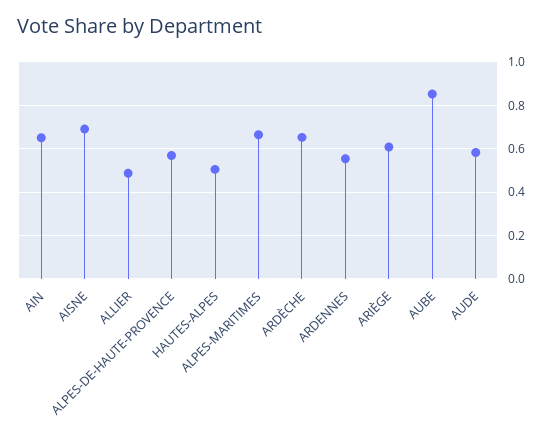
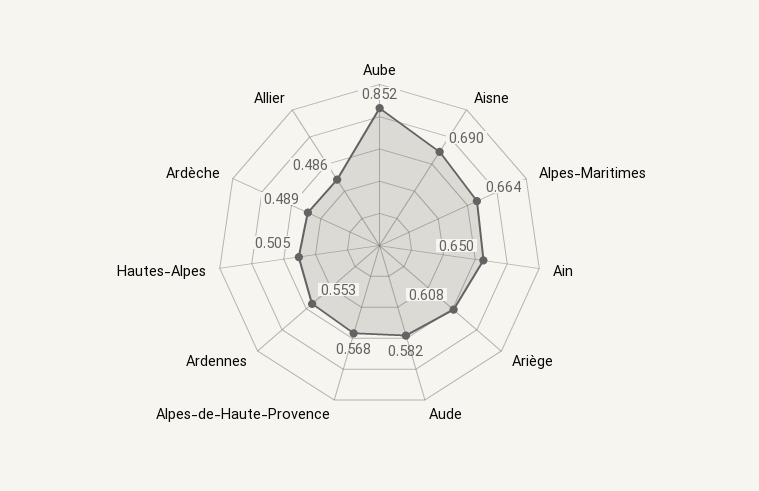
  {
    "AIN": 0.65,
    "AISNE": 0.69,
    "ALLIER": 0.486,
    "ALPES-DE-HAUTE-PROVENCE": 0.568,
    "HAUTES-ALPES": 0.505,
    "ALPES-MARITIMES": 0.664,
-   "ARDÈCHE": 0.65,
+   "ARDÈCHE": 0.489,
    "ARDENNES": 0.553,
    "ARIÈGE": 0.608,
    "AUBE": 0.852,
    "AUDE": 0.582
  }

